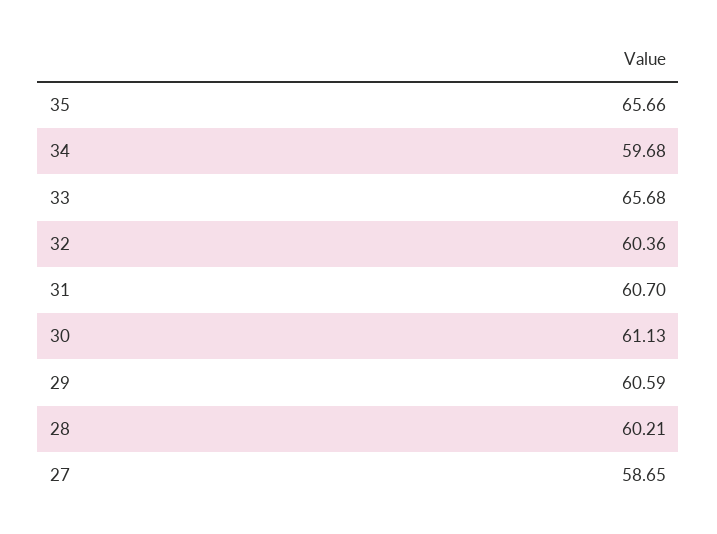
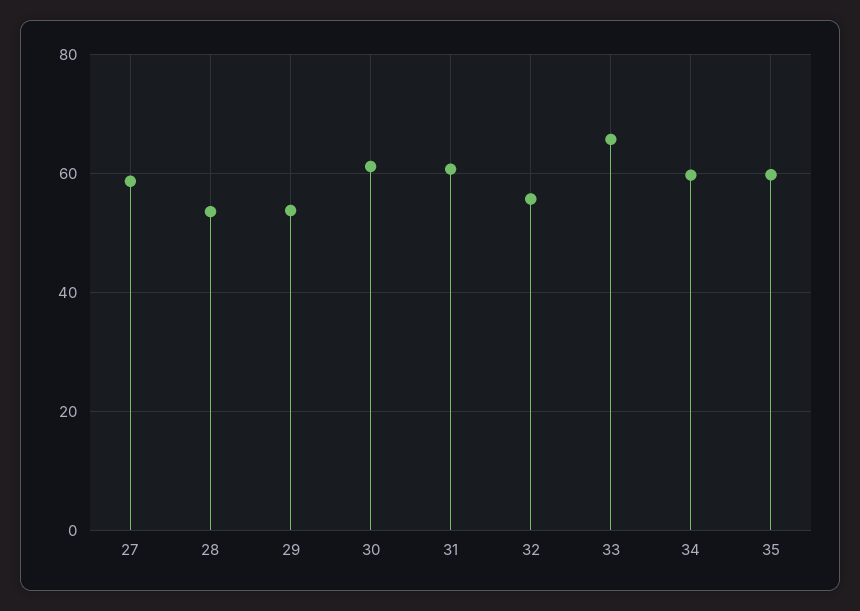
  {
-   "35": 65.66,
+   "35": 60,
    "34": 59.68,
    "33": 65.68,
-   "32": 60.36,
+   "32": 56,
    "31": 60.7,
    "30": 61.13,
-   "29": 60.59,
+   "29": 54,
-   "28": 60.21,
+   "28": 54,
    "27": 58.65
  }

